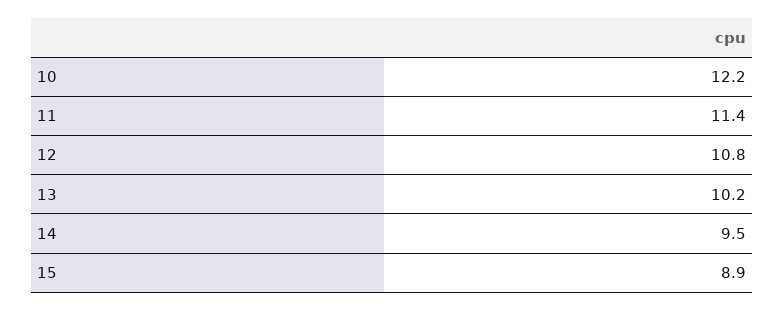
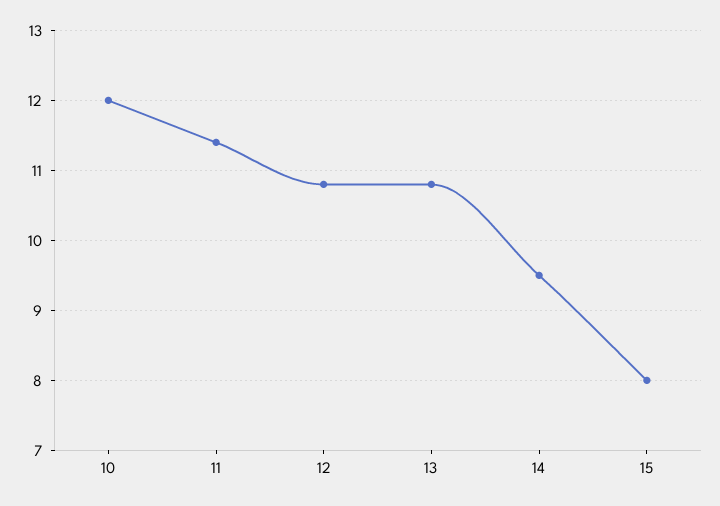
  {
-   "10": 12.2,
+   "10": 12,
    "11": 11.4,
    "12": 10.8,
-   "13": 10.2,
+   "13": 10.8,
    "14": 9.5,
-   "15": 8.9
+   "15": 8
  }

